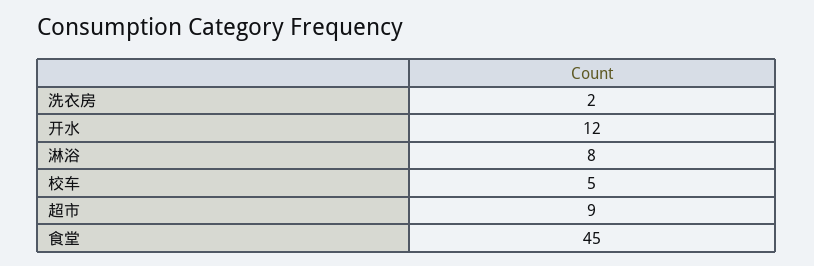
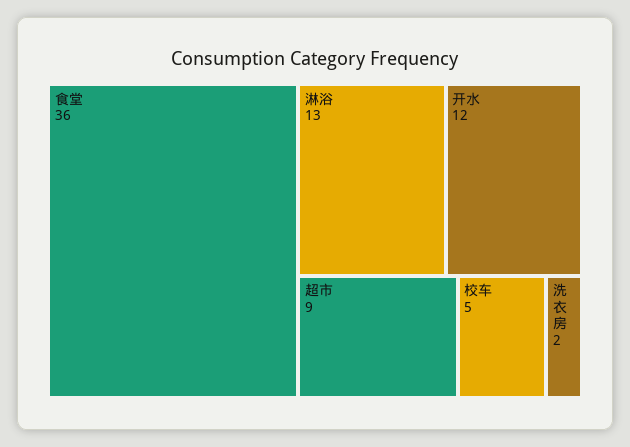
  {
    "洗衣房": 2,
    "开水": 12,
-   "淋浴": 8,
+   "淋浴": 13,
    "校车": 5,
    "超市": 9,
-   "食堂": 45
+   "食堂": 36
  }

